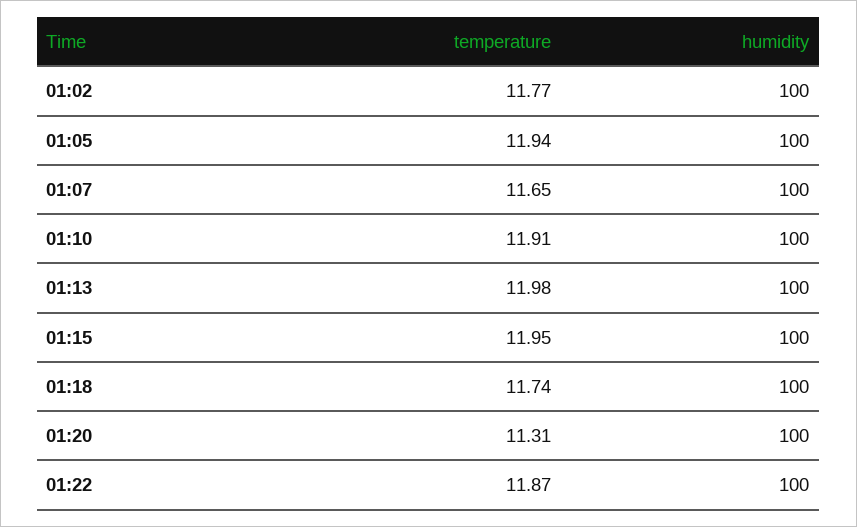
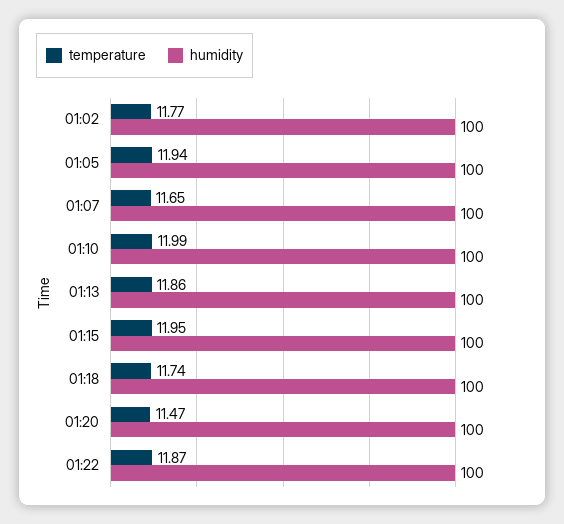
  {
    "temperature": {
      "01:02": 11.77,
      "01:05": 11.94,
      "01:07": 11.65,
-     "01:10": 11.91,
+     "01:10": 11.99,
-     "01:13": 11.98,
+     "01:13": 11.86,
      "01:15": 11.95,
      "01:18": 11.74,
-     "01:20": 11.31,
+     "01:20": 11.47,
      "01:22": 11.87
    },
    "humidity": {
      "01:02": 100,
      "01:05": 100,
      "01:07": 100,
      "01:10": 100,
      "01:13": 100,
      "01:15": 100,
      "01:18": 100,
      "01:20": 100,
      "01:22": 100
    }
  }

